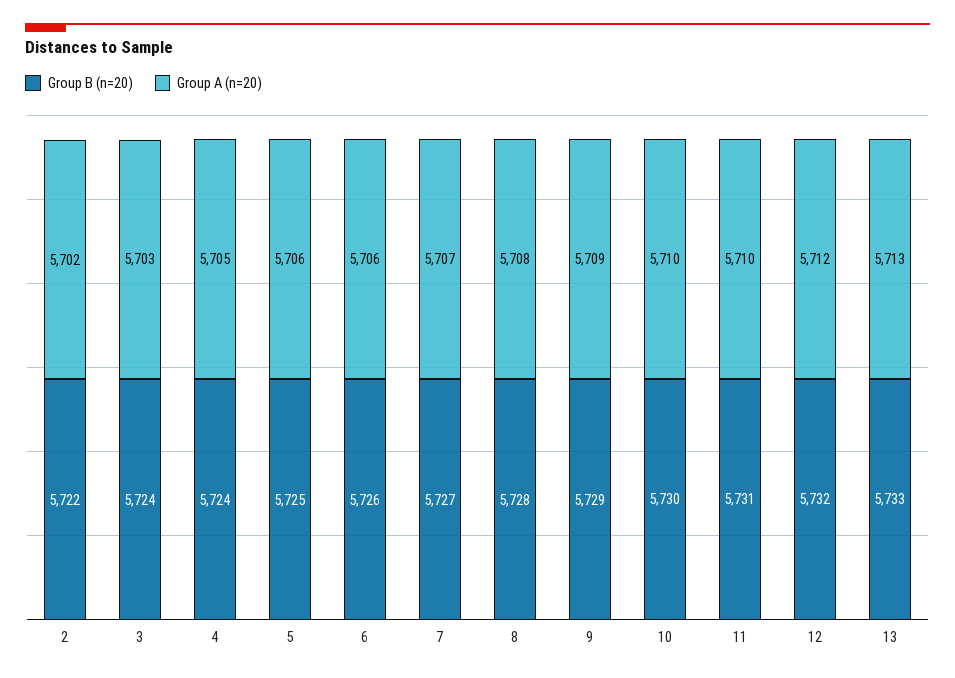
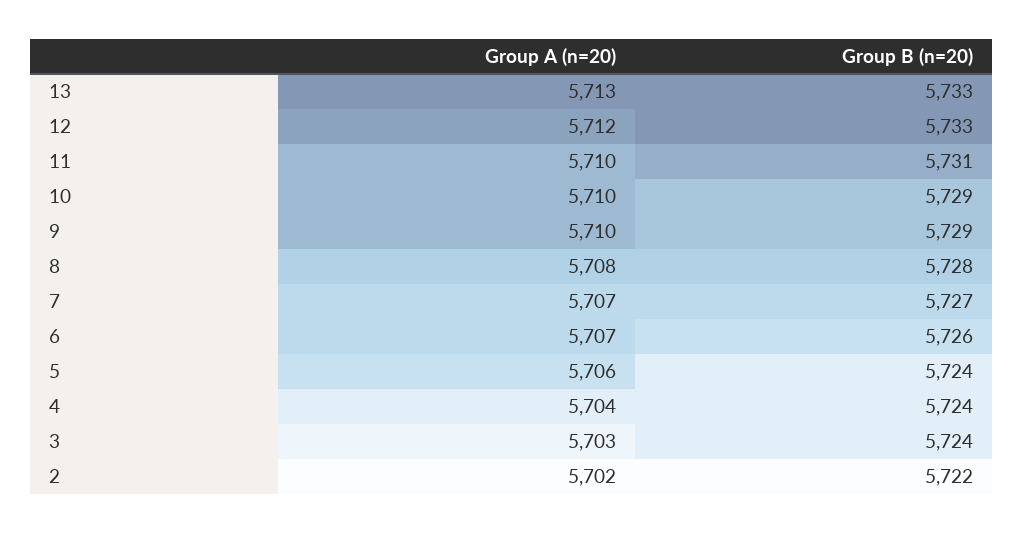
  {
    "Group B (n=20)": {
      "2": 5722,
      "3": 5724,
      "4": 5724,
-     "5": 5725,
+     "5": 5724,
      "6": 5726,
      "7": 5727,
      "8": 5728,
      "9": 5729,
-     "10": 5730,
+     "10": 5729,
      "11": 5731,
-     "12": 5732,
+     "12": 5733,
      "13": 5733
    },
    "Group A (n=20)": {
      "2": 5702,
      "3": 5703,
-     "4": 5705,
+     "4": 5704,
      "5": 5706,
-     "6": 5706,
+     "6": 5707,
      "7": 5707,
      "8": 5708,
-     "9": 5709,
+     "9": 5710,
      "10": 5710,
      "11": 5710,
      "12": 5712,
      "13": 5713
    }
  }

